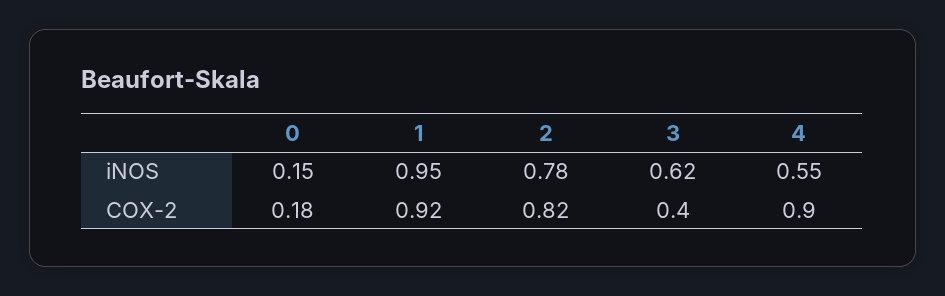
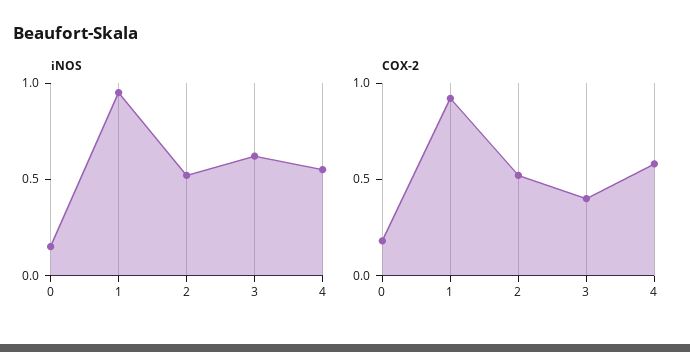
  {
    "iNOS": {
      "0": 0.15,
      "1": 0.95,
-     "2": 0.78,
+     "2": 0.5,
      "3": 0.62,
      "4": 0.55
    },
    "COX-2": {
      "0": 0.18,
      "1": 0.92,
-     "2": 0.82,
+     "2": 0.5,
      "3": 0.4,
-     "4": 0.9
+     "4": 0.6
    }
  }

